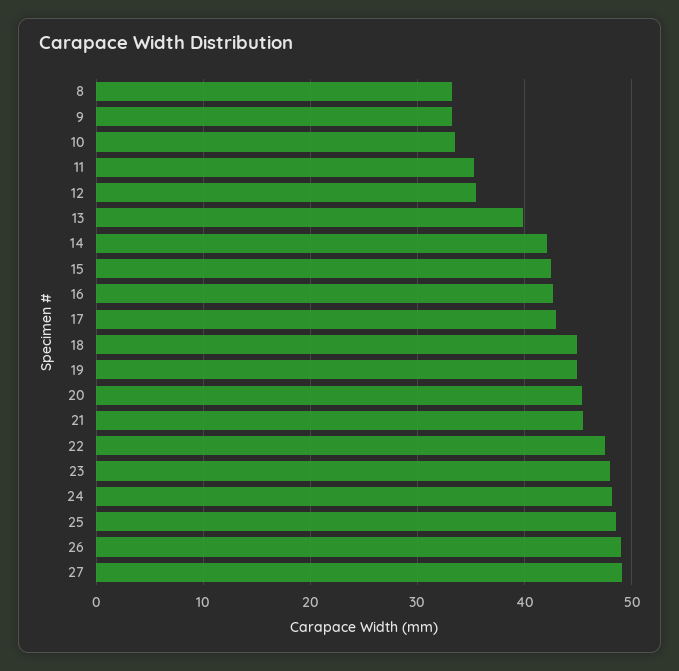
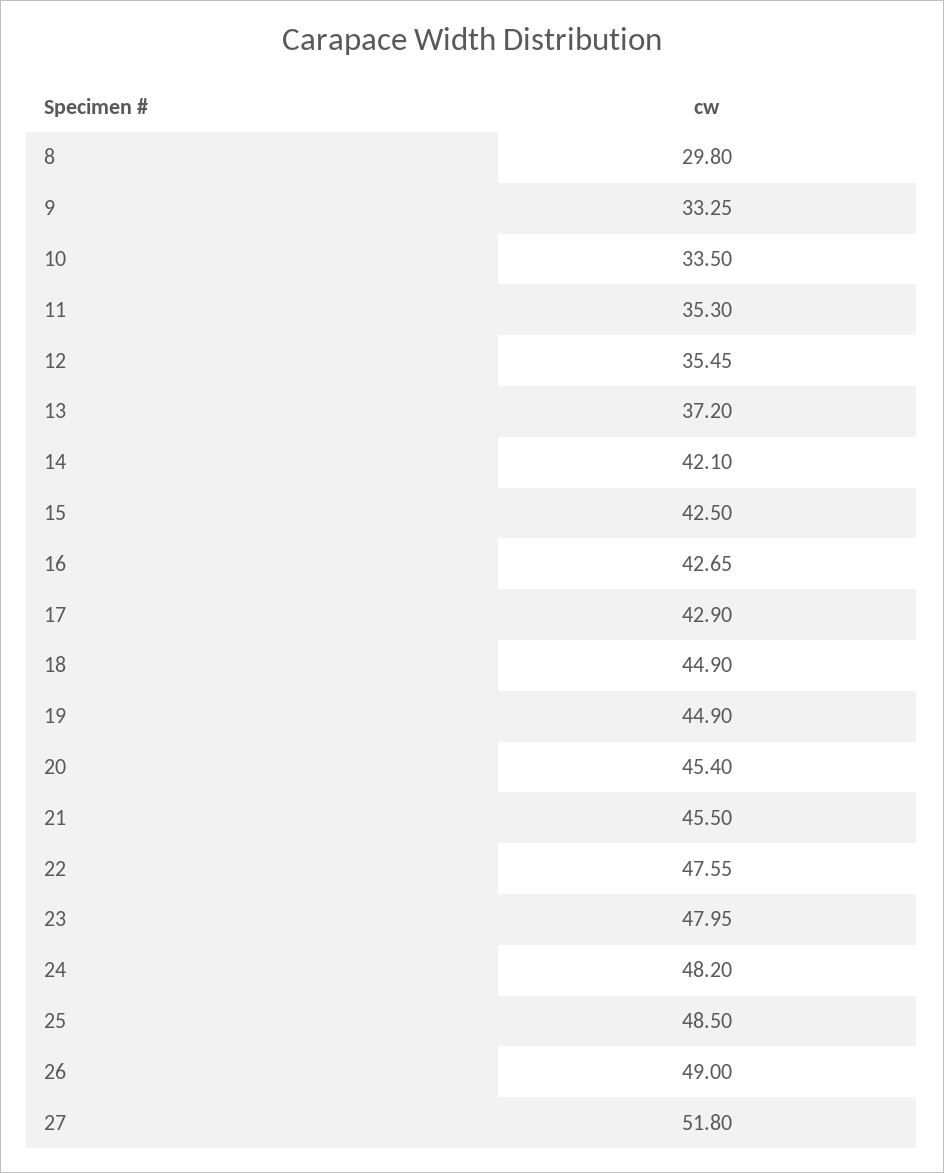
  {
-   "8": 33,
+   "8": 29.8,
    "9": 33.25,
    "10": 33.5,
    "11": 35.3,
    "12": 35.45,
-   "13": 40,
+   "13": 37.2,
    "14": 42.1,
    "15": 42.5,
    "16": 42.65,
    "17": 42.9,
    "18": 44.9,
    "19": 44.9,
    "20": 45.4,
    "21": 45.5,
    "22": 47.55,
    "23": 47.95,
    "24": 48.2,
    "25": 48.5,
    "26": 49,
-   "27": 49
+   "27": 51.8
  }

